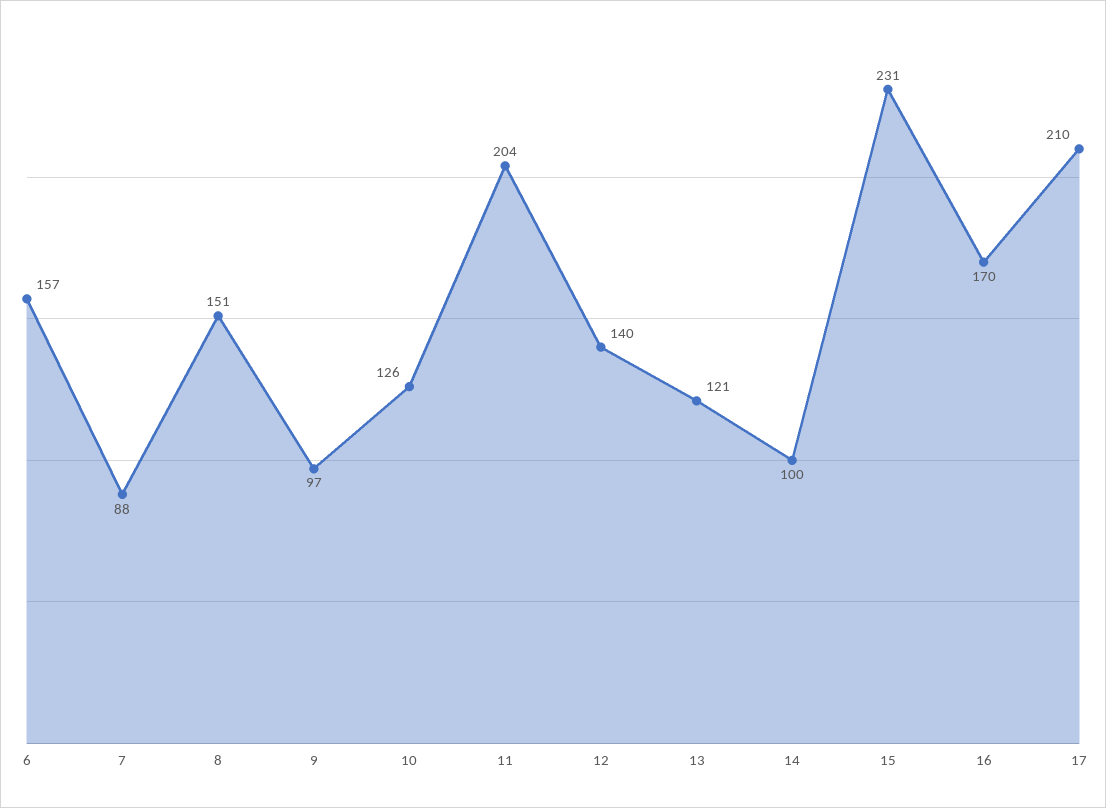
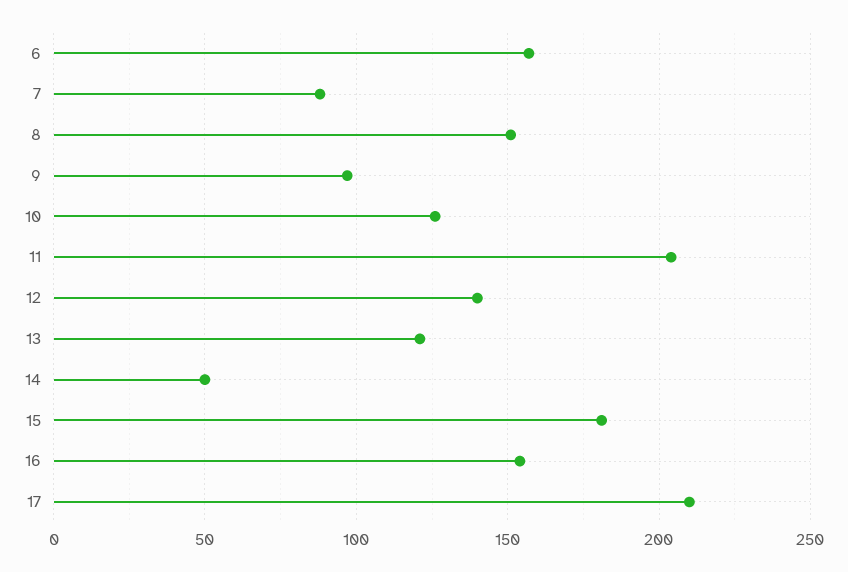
  {
    "6": 157,
    "7": 88,
    "8": 151,
    "9": 97,
    "10": 126,
    "11": 204,
    "12": 140,
    "13": 121,
-   "14": 100,
+   "14": 50,
-   "15": 231,
+   "15": 180,
-   "16": 170,
+   "16": 155,
    "17": 210
  }

